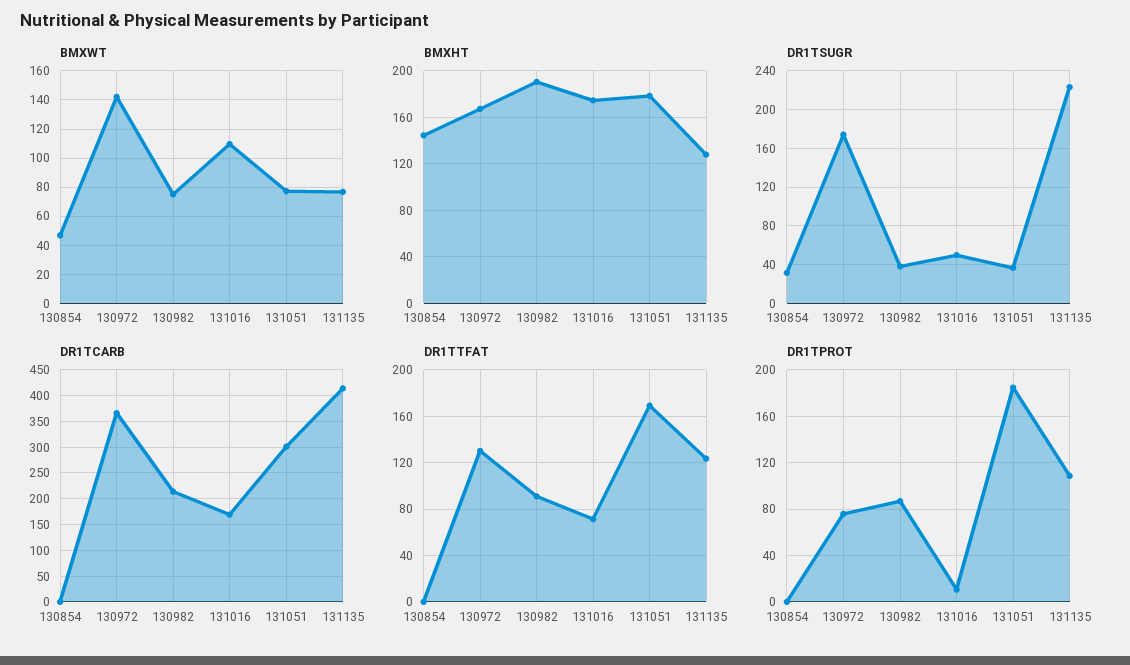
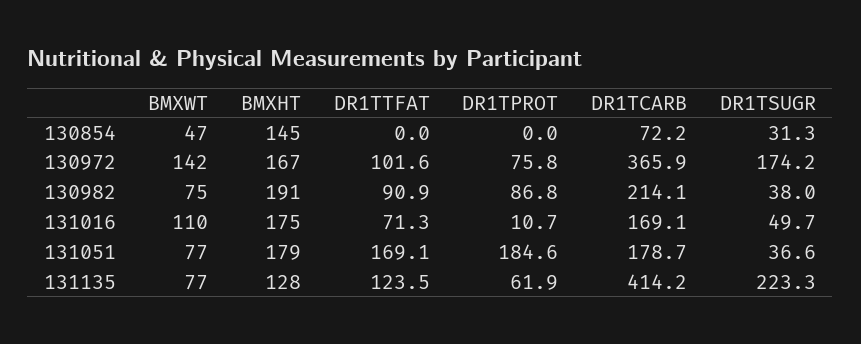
  {
    "BMXWT": {
      "130854": 47,
      "130972": 142,
      "130982": 75,
      "131016": 110,
      "131051": 77,
      "131135": 77
    },
    "BMXHT": {
      "130854": 145,
      "130972": 167,
      "130982": 191,
      "131016": 175,
      "131051": 179,
      "131135": 128
    },
    "DR1TSUGR": {
      "130854": 31.3,
      "130972": 174.2,
      "130982": 38,
      "131016": 49.7,
      "131051": 36.6,
      "131135": 223.3
    },
    "DR1TCARB": {
-     "130854": 0,
+     "130854": 72.2,
      "130972": 365.9,
      "130982": 214.1,
      "131016": 169.1,
-     "131051": 300,
+     "131051": 178.7,
      "131135": 414.2
    },
    "DR1TTFAT": {
      "130854": 0,
-     "130972": 130,
+     "130972": 101.6,
      "130982": 90.9,
      "131016": 71.3,
      "131051": 169.1,
      "131135": 123.5
    },
    "DR1TPROT": {
      "130854": 0,
      "130972": 75.8,
      "130982": 86.8,
      "131016": 10.7,
      "131051": 184.6,
-     "131135": 110
+     "131135": 61.9
    }
  }

